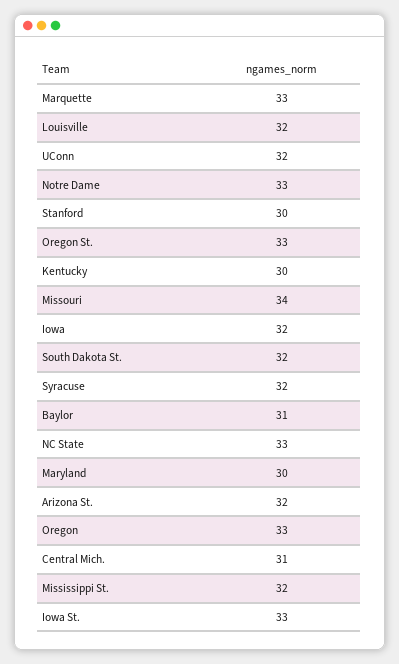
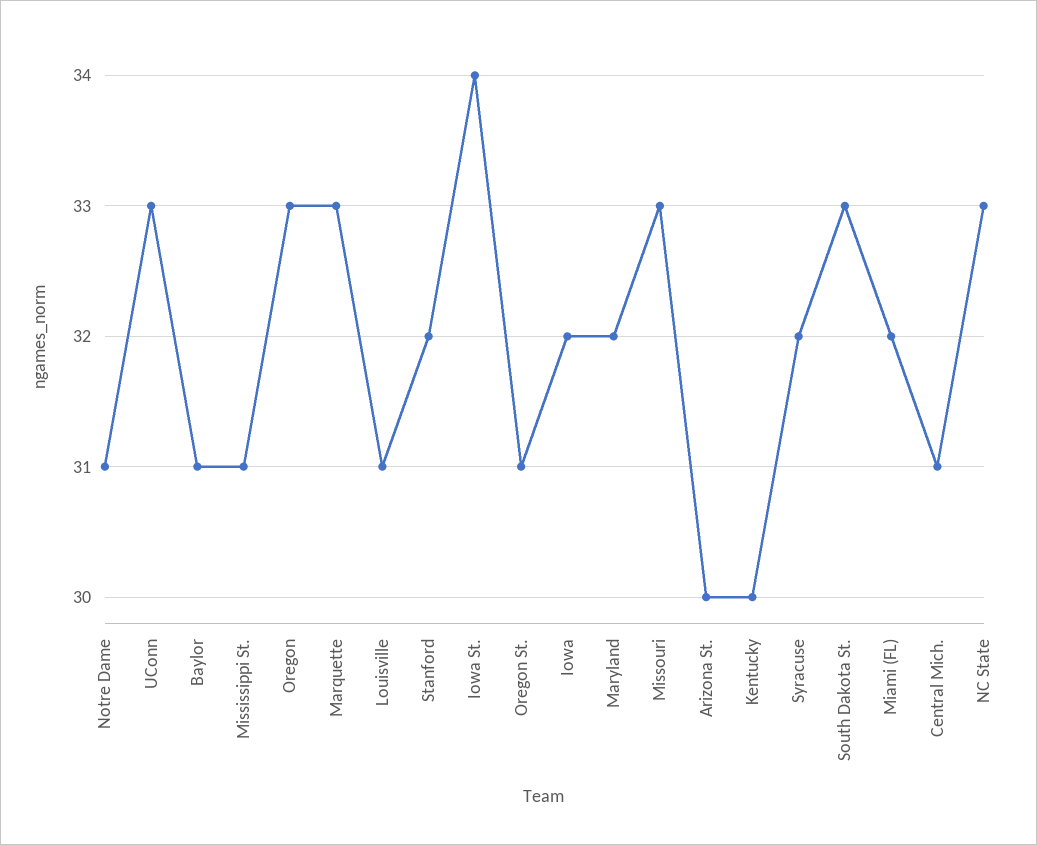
  {
    "Marquette": 33,
-   "Louisville": 32,
+   "Louisville": 31,
-   "UConn": 32,
+   "UConn": 33,
-   "Notre Dame": 33,
+   "Notre Dame": 31,
-   "Stanford": 30,
+   "Stanford": 32,
-   "Oregon St.": 33,
+   "Oregon St.": 31,
    "Kentucky": 30,
-   "Missouri": 34,
+   "Missouri": 33,
    "Iowa": 32,
-   "South Dakota St.": 32,
+   "South Dakota St.": 33,
    "Syracuse": 32,
    "Baylor": 31,
    "NC State": 33,
-   "Maryland": 30,
+   "Maryland": 32,
-   "Arizona St.": 32,
+   "Arizona St.": 30,
    "Oregon": 33,
    "Central Mich.": 31,
-   "Mississippi St.": 32,
+   "Mississippi St.": 31,
-   "Iowa St.": 33
+   "Iowa St.": 34,
+   "Miami (FL)": 32
  }

